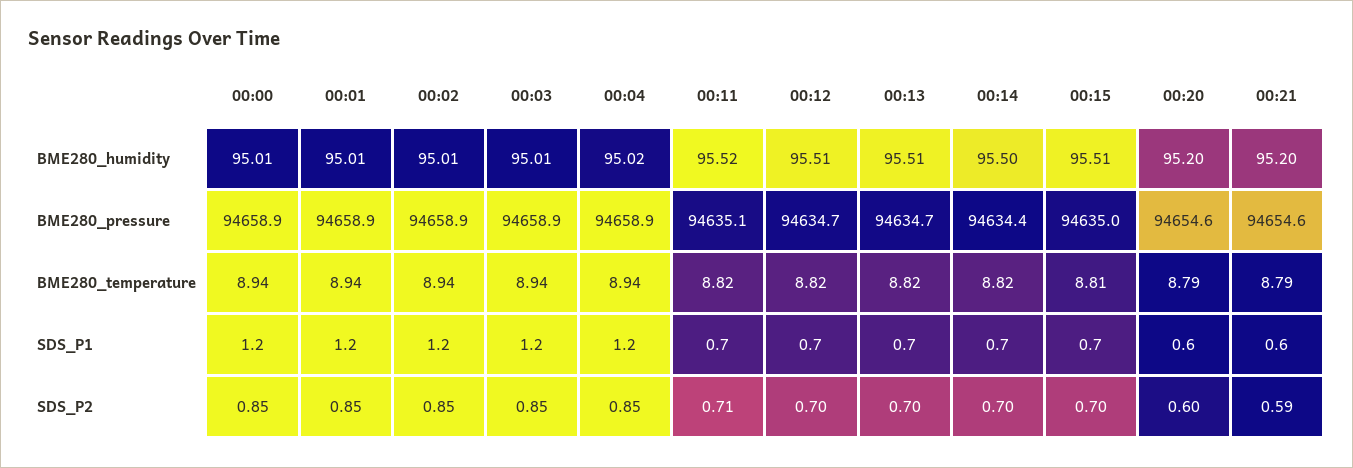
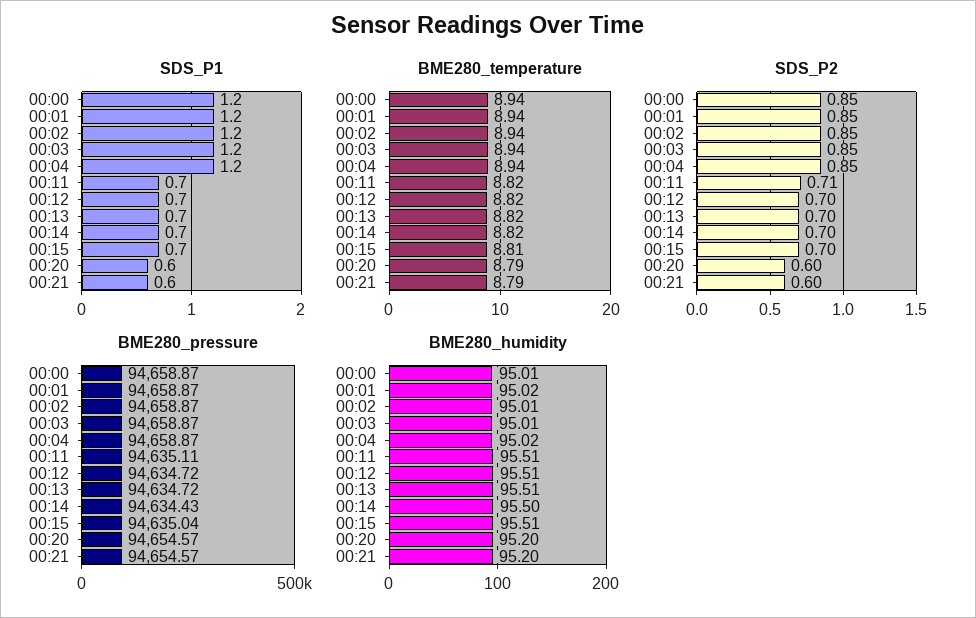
  {
    "BME280_humidity": {
      "00:00": 95.01,
-     "00:01": 95.01,
+     "00:01": 95.02,
      "00:02": 95.01,
      "00:03": 95.01,
      "00:04": 95.02,
-     "00:11": 95.52,
+     "00:11": 95.51,
      "00:12": 95.51,
      "00:13": 95.51,
      "00:14": 95.5,
      "00:15": 95.51,
      "00:20": 95.2,
      "00:21": 95.2
    },
    "BME280_pressure": {
      "00:00": 94658.87,
      "00:01": 94658.87,
      "00:02": 94658.87,
      "00:03": 94658.87,
      "00:04": 94658.87,
      "00:11": 94635.11,
      "00:12": 94634.72,
      "00:13": 94634.72,
      "00:14": 94634.43,
      "00:15": 94635.04,
      "00:20": 94654.57,
      "00:21": 94654.57
    },
    "BME280_temperature": {
      "00:00": 8.94,
      "00:01": 8.94,
      "00:02": 8.94,
      "00:03": 8.94,
      "00:04": 8.94,
      "00:11": 8.82,
      "00:12": 8.82,
      "00:13": 8.82,
      "00:14": 8.82,
      "00:15": 8.81,
      "00:20": 8.79,
      "00:21": 8.79
    },
    "SDS_P1": {
      "00:00": 1.2,
      "00:01": 1.2,
      "00:02": 1.2,
      "00:03": 1.2,
      "00:04": 1.2,
      "00:11": 0.7,
      "00:12": 0.7,
      "00:13": 0.7,
      "00:14": 0.7,
      "00:15": 0.7,
      "00:20": 0.6,
      "00:21": 0.6
    },
    "SDS_P2": {
      "00:00": 0.85,
      "00:01": 0.85,
      "00:02": 0.85,
      "00:03": 0.85,
      "00:04": 0.85,
      "00:11": 0.71,
      "00:12": 0.7,
      "00:13": 0.7,
      "00:14": 0.7,
      "00:15": 0.7,
      "00:20": 0.6,
-     "00:21": 0.59
+     "00:21": 0.6
    }
  }

